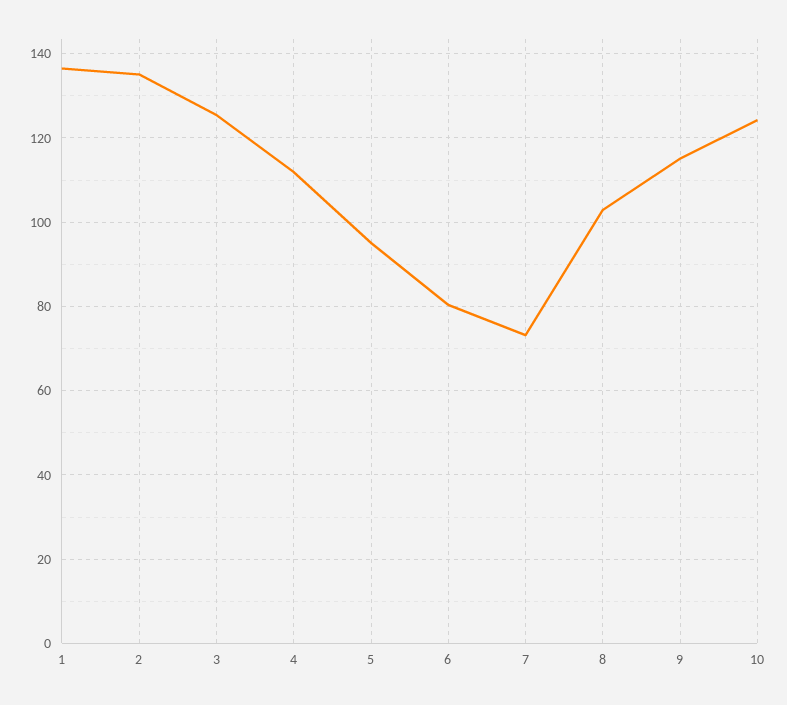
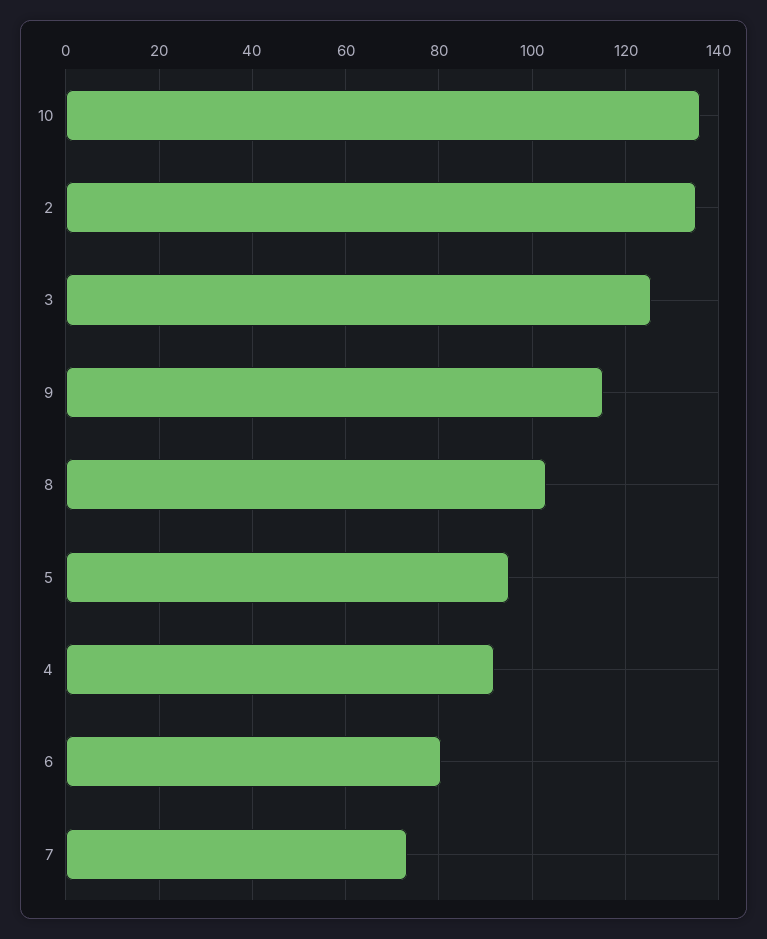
  {
-   "1": 136,
    "2": 136,
    "3": 126,
-   "4": 112,
+   "4": 92,
    "5": 96,
    "6": 80,
    "7": 74,
    "8": 102,
    "9": 116,
-   "10": 124
+   "10": 136
  }

